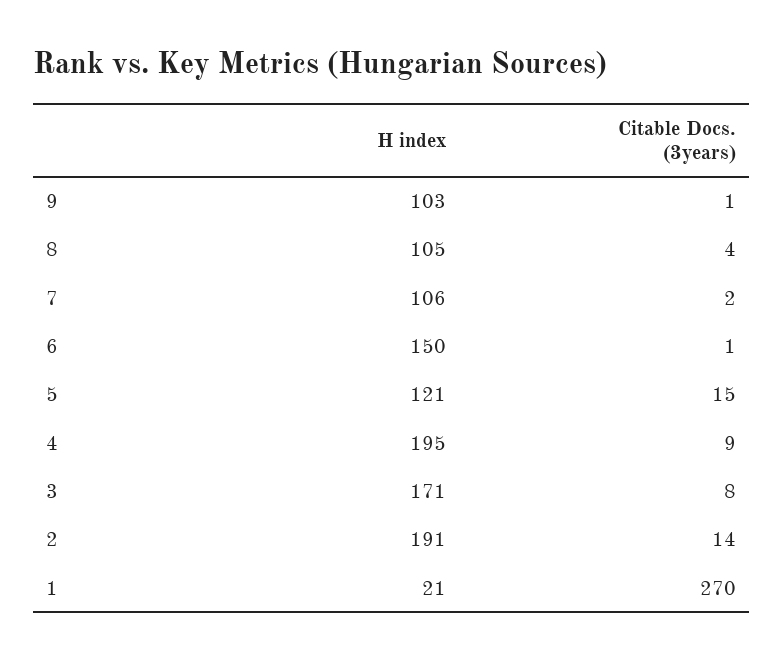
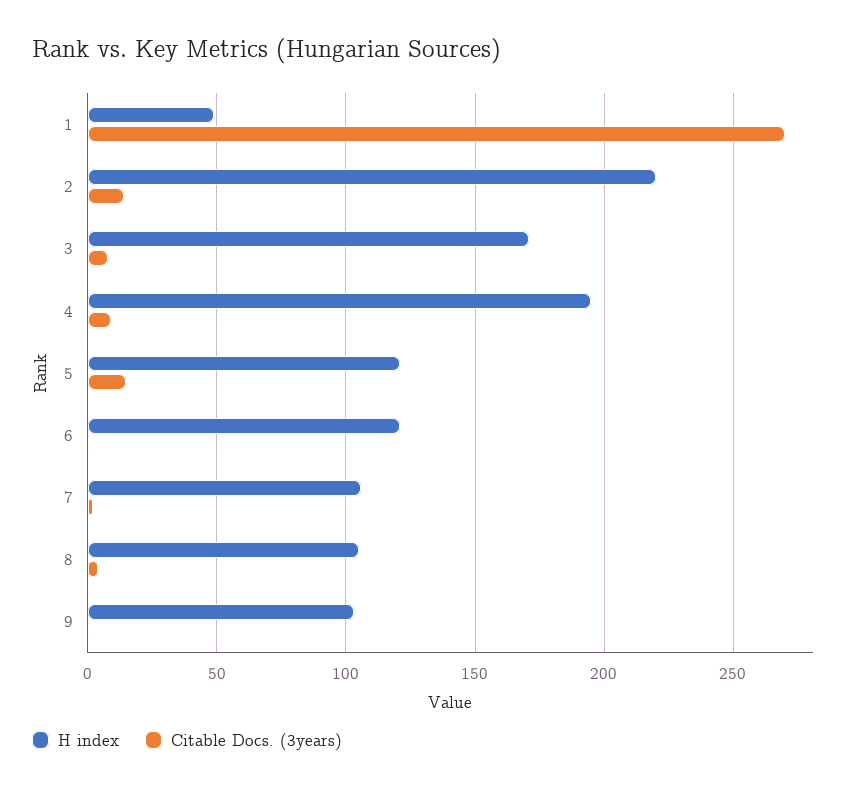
  {
    "H index": {
      "9": 103,
      "8": 105,
      "7": 106,
-     "6": 150,
+     "6": 120,
      "5": 121,
      "4": 195,
      "3": 171,
-     "2": 191,
+     "2": 220,
-     "1": 21
+     "1": 50
    },
    "Citable Docs. (3years)": {
      "9": 1,
      "8": 4,
      "7": 2,
      "6": 1,
      "5": 15,
      "4": 9,
      "3": 8,
      "2": 14,
      "1": 270
    }
  }

